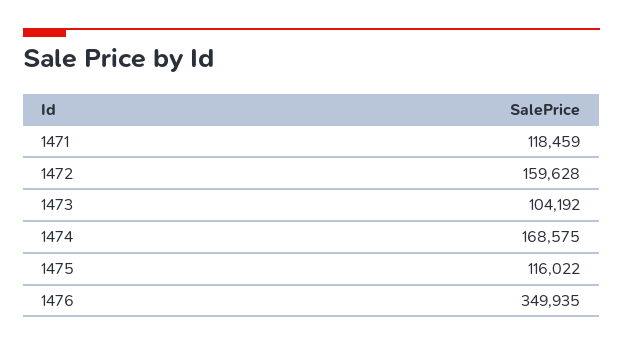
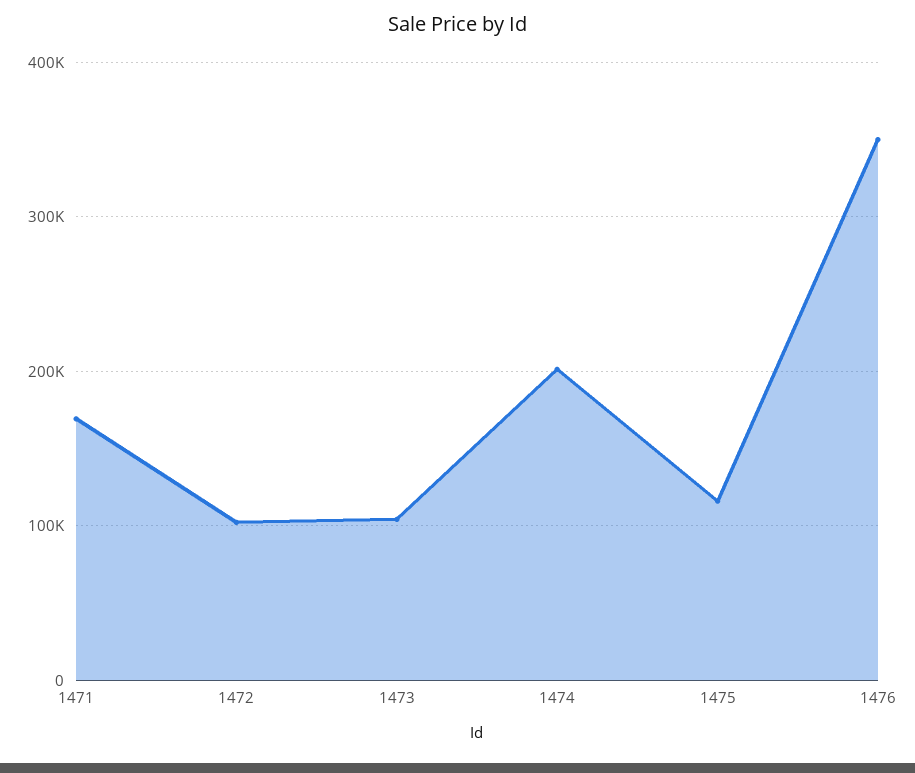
  {
-   "1471": 118459,
+   "1471": 170000,
-   "1472": 159628,
+   "1472": 100000,
    "1473": 104192,
-   "1474": 168575,
+   "1474": 200000,
    "1475": 116022,
    "1476": 349935
  }

